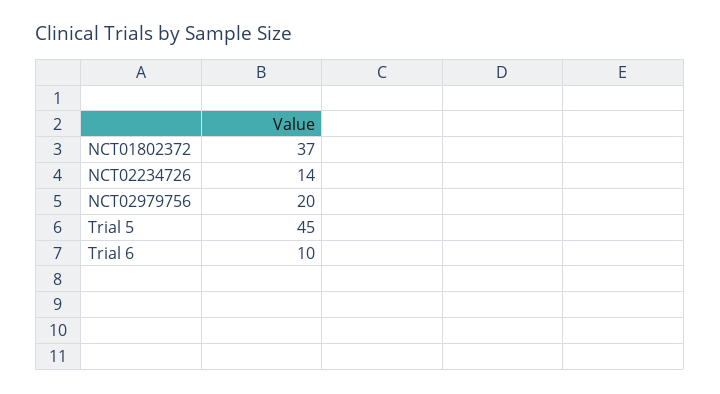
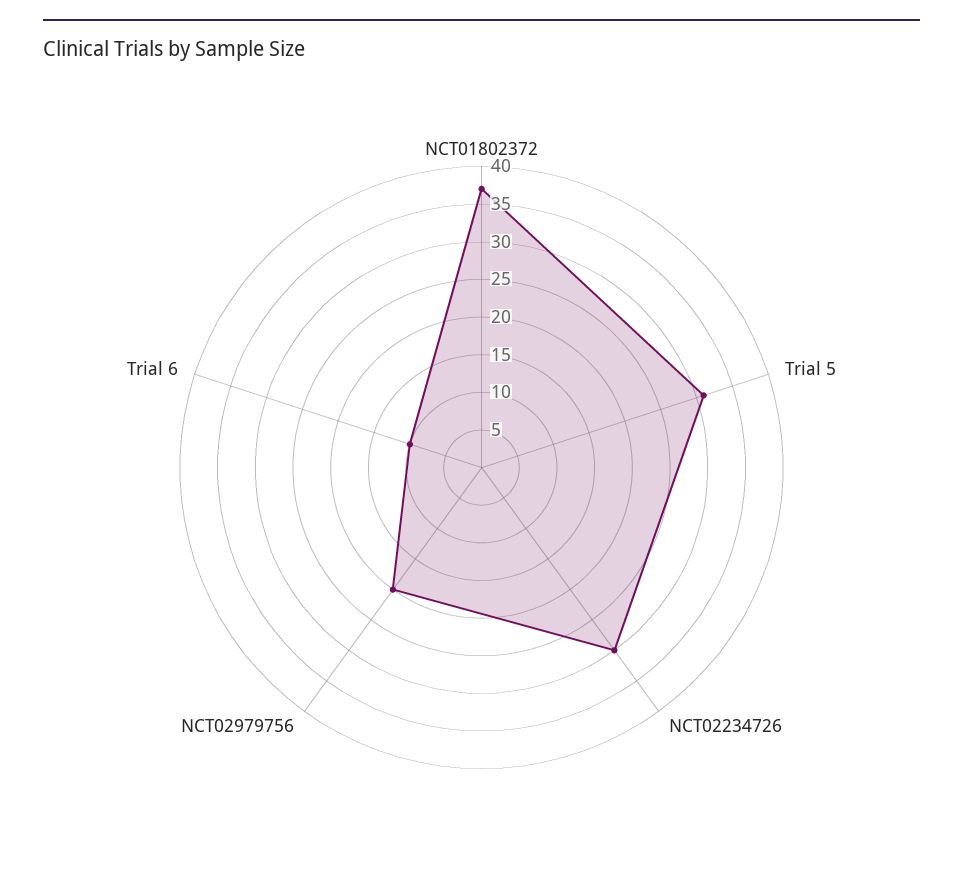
  {
    "NCT01802372": 37,
-   "NCT02234726": 14,
+   "NCT02234726": 30,
    "NCT02979756": 20,
-   "Trial 5": 45,
+   "Trial 5": 30,
    "Trial 6": 10
  }

